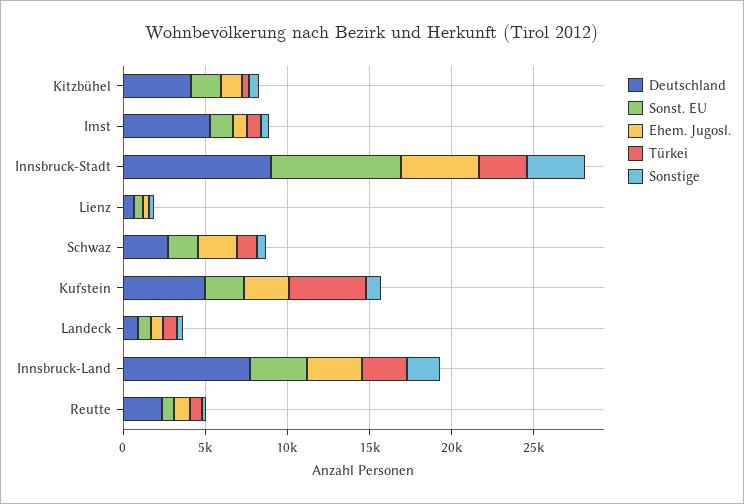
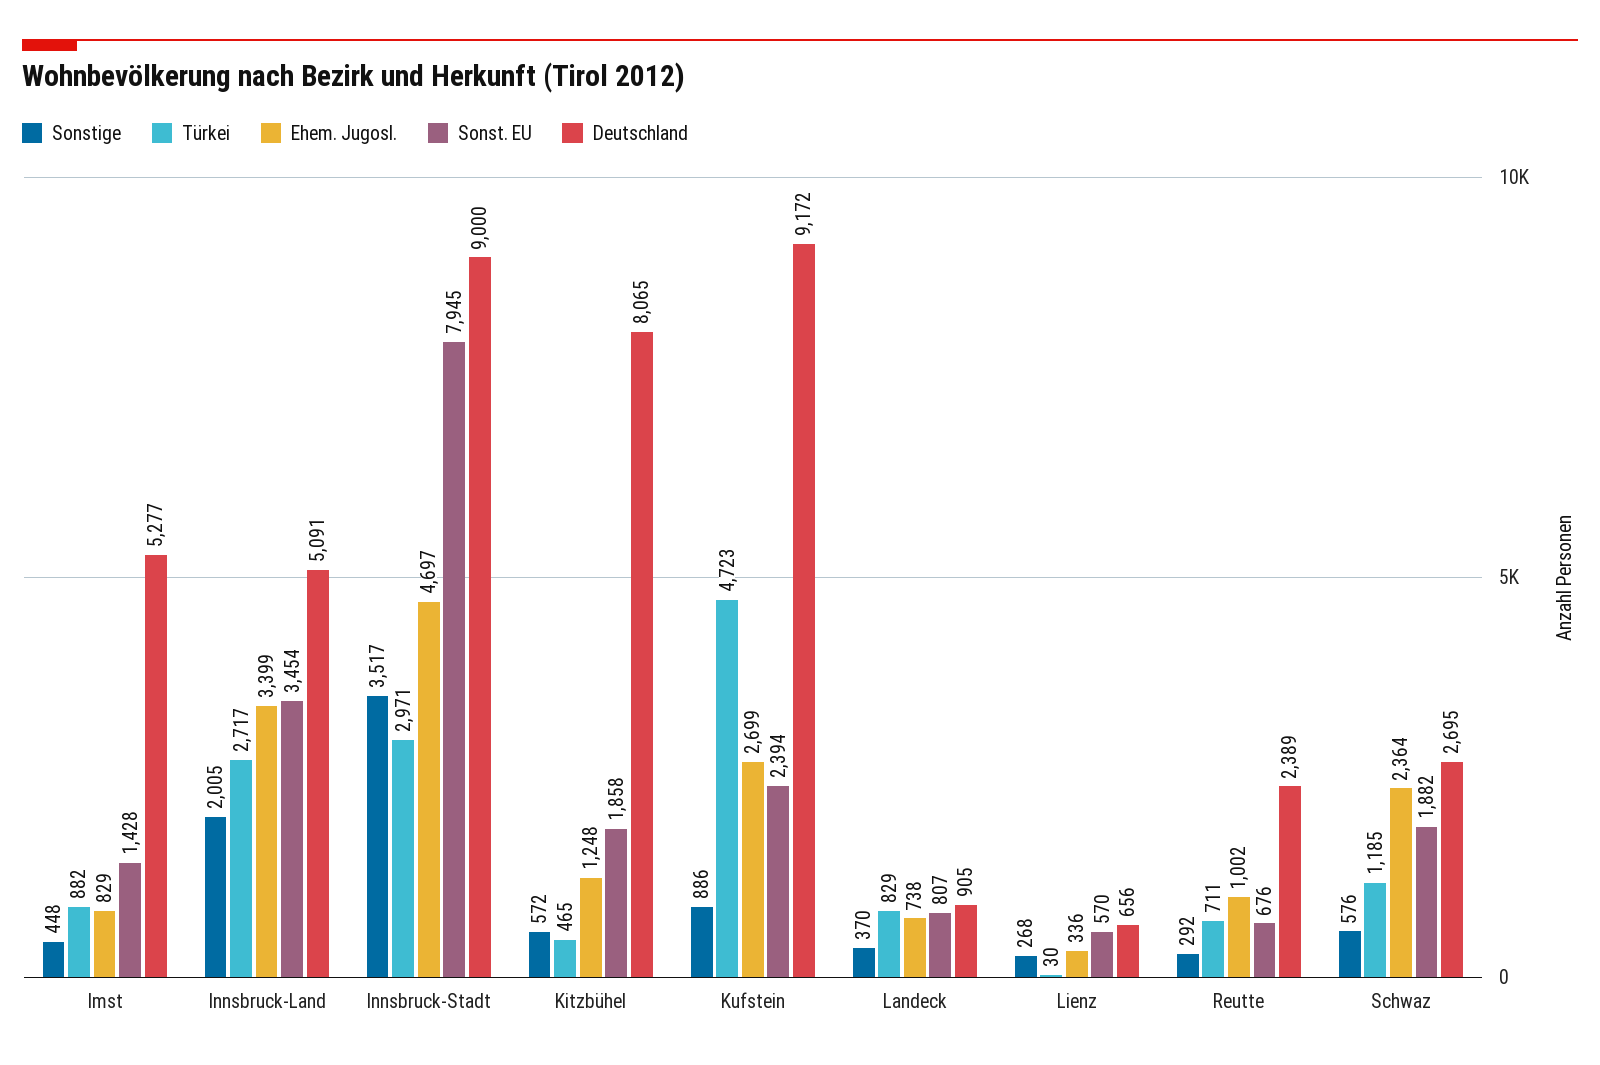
  {
    "Deutschland": {
-     "Kitzbühel": 4000,
+     "Kitzbühel": 8065,
      "Imst": 5277,
      "Innsbruck-Stadt": 9000,
      "Lienz": 656,
      "Schwaz": 2695,
-     "Kufstein": 5000,
+     "Kufstein": 9172,
      "Landeck": 905,
-     "Innsbruck-Land": 8000,
+     "Innsbruck-Land": 5091,
      "Reutte": 2389
    },
    "Sonst. EU": {
      "Kitzbühel": 1858,
      "Imst": 1428,
      "Innsbruck-Stadt": 7945,
      "Lienz": 570,
      "Schwaz": 1882,
      "Kufstein": 2394,
      "Landeck": 807,
      "Innsbruck-Land": 3454,
      "Reutte": 676
    },
    "Ehem. Jugosl.": {
      "Kitzbühel": 1248,
      "Imst": 829,
      "Innsbruck-Stadt": 4697,
      "Lienz": 336,
      "Schwaz": 2364,
      "Kufstein": 2699,
      "Landeck": 738,
      "Innsbruck-Land": 3399,
      "Reutte": 1002
    },
    "Türkei": {
      "Kitzbühel": 465,
      "Imst": 882,
      "Innsbruck-Stadt": 2971,
      "Lienz": 30,
      "Schwaz": 1185,
      "Kufstein": 4723,
      "Landeck": 829,
      "Innsbruck-Land": 2717,
      "Reutte": 711
    },
    "Sonstige": {
      "Kitzbühel": 572,
      "Imst": 448,
      "Innsbruck-Stadt": 3517,
      "Lienz": 268,
      "Schwaz": 576,
      "Kufstein": 886,
      "Landeck": 370,
      "Innsbruck-Land": 2005,
      "Reutte": 292
    }
  }

